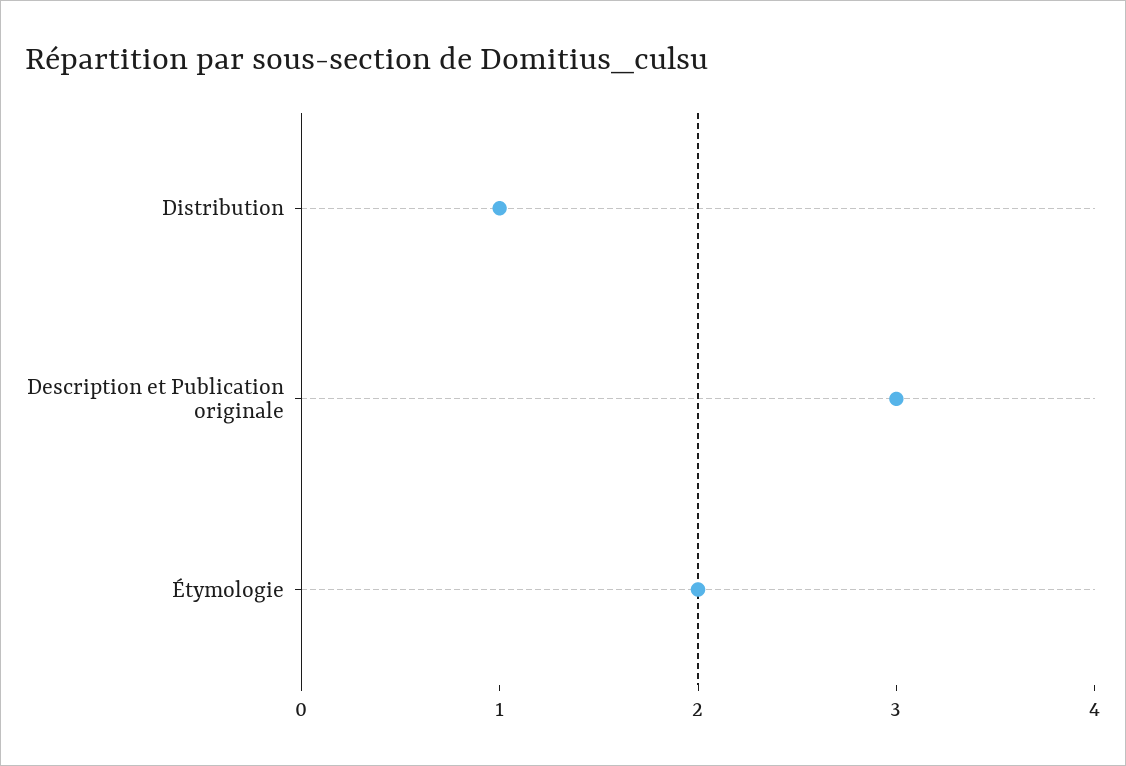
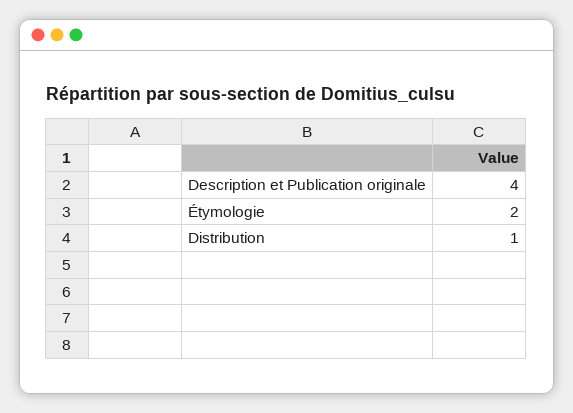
  {
    "Distribution": 1,
-   "Description et Publication originale": 3,
+   "Description et Publication originale": 4,
    "Étymologie": 2
  }

